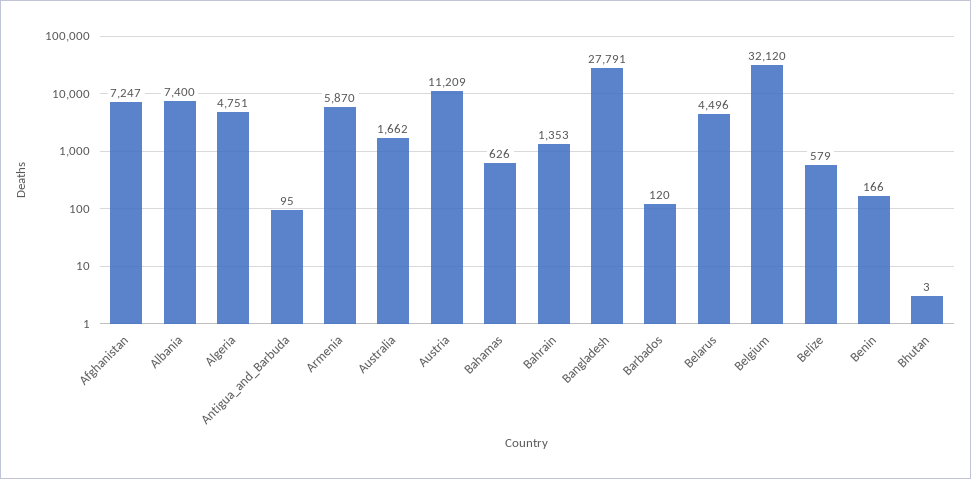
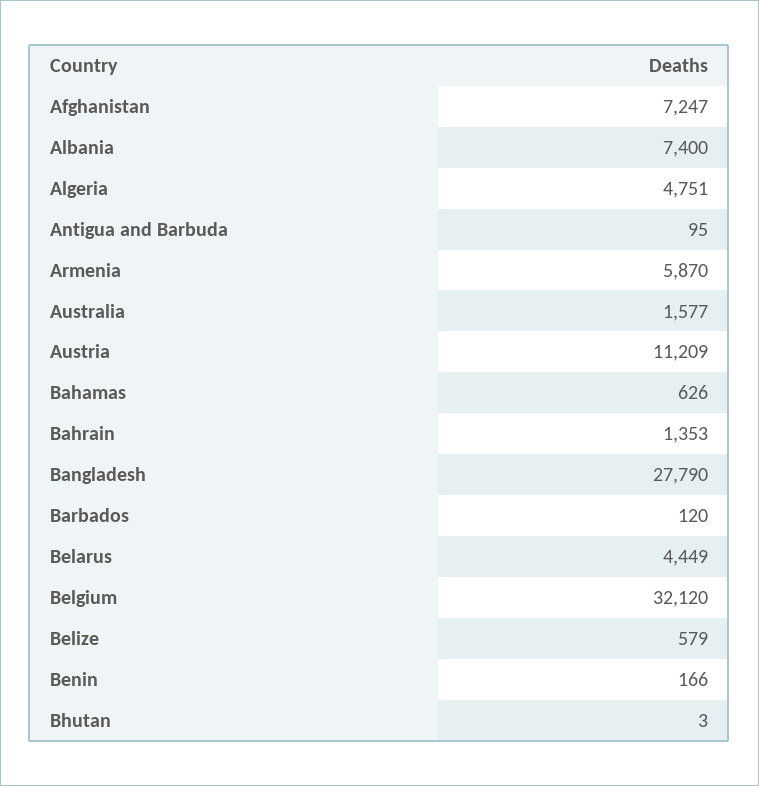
  {
    "Afghanistan": 7247,
    "Albania": 7400,
    "Algeria": 4751,
    "Antigua_and_Barbuda": 95,
    "Armenia": 5870,
-   "Australia": 1662,
+   "Australia": 1577,
    "Austria": 11209,
    "Bahamas": 626,
    "Bahrain": 1353,
-   "Bangladesh": 27791,
+   "Bangladesh": 27790,
    "Barbados": 120,
-   "Belarus": 4496,
+   "Belarus": 4449,
    "Belgium": 32120,
    "Belize": 579,
    "Benin": 166,
    "Bhutan": 3
  }

